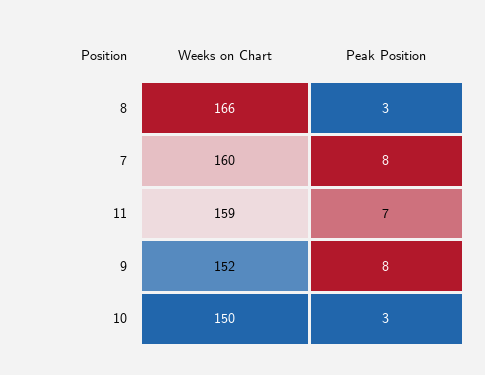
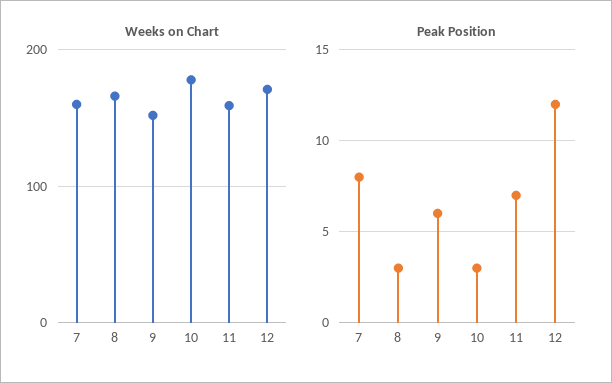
  {
    "Weeks on Chart": {
      "8": 166,
      "7": 160,
      "11": 159,
      "9": 152,
-     "10": 150
+     "10": 180,
+     "12": 170
    },
    "Peak Position": {
      "8": 3,
      "7": 8,
      "11": 7,
-     "9": 8,
+     "9": 6,
-     "10": 3
+     "10": 3,
+     "12": 12
    }
  }

